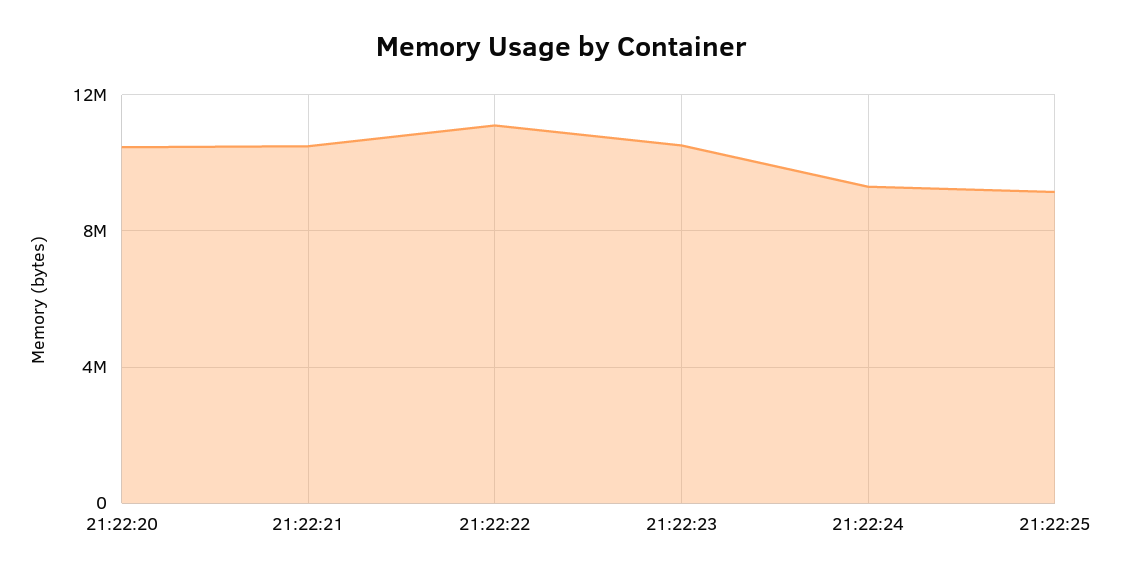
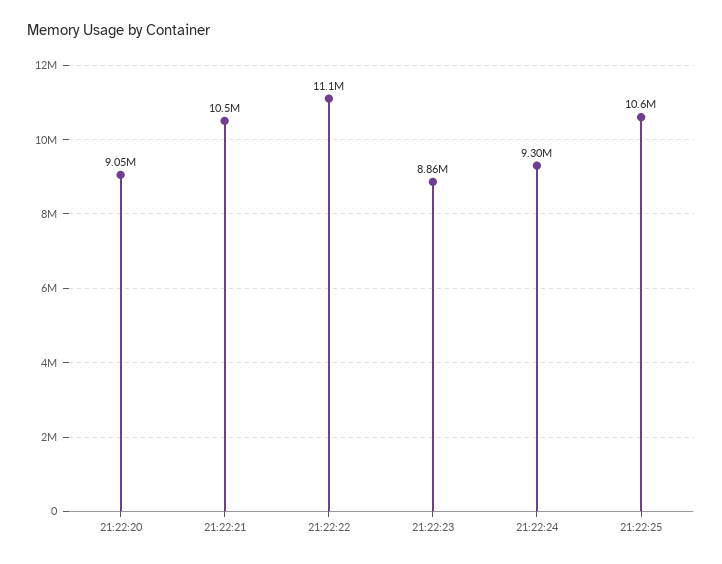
  {
-   "21:22:20": 10500000,
+   "21:22:20": 9050000,
    "21:22:21": 10500000,
    "21:22:22": 11100000,
-   "21:22:23": 10500000,
+   "21:22:23": 8860000,
    "21:22:24": 9300000,
-   "21:22:25": 9000000
+   "21:22:25": 10600000
  }

